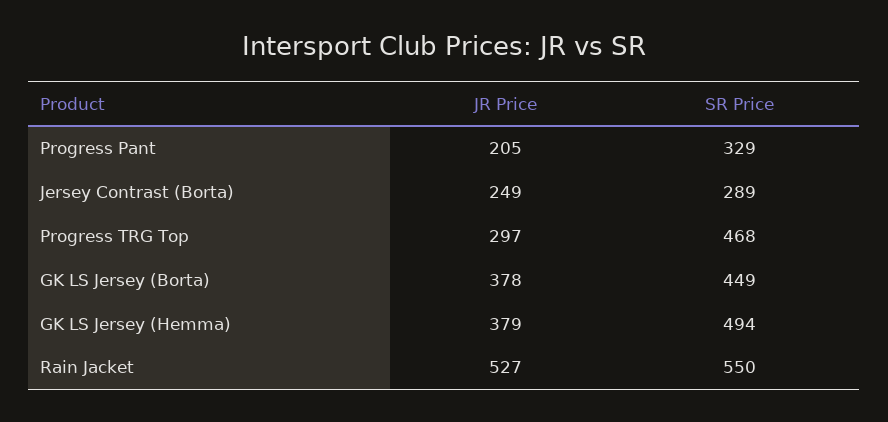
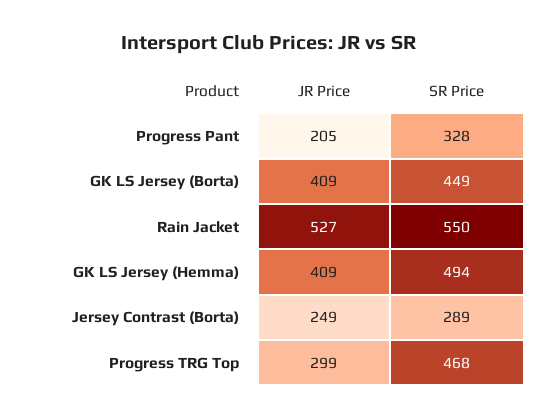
  {
    "JR Price": {
      "Progress Pant": 205,
      "Jersey Contrast (Borta)": 249,
-     "Progress TRG Top": 297,
+     "Progress TRG Top": 299,
-     "GK LS Jersey (Borta)": 378,
+     "GK LS Jersey (Borta)": 409,
-     "GK LS Jersey (Hemma)": 379,
+     "GK LS Jersey (Hemma)": 409,
      "Rain Jacket": 527
    },
    "SR Price": {
-     "Progress Pant": 329,
+     "Progress Pant": 328,
      "Jersey Contrast (Borta)": 289,
      "Progress TRG Top": 468,
      "GK LS Jersey (Borta)": 449,
      "GK LS Jersey (Hemma)": 494,
      "Rain Jacket": 550
    }
  }

